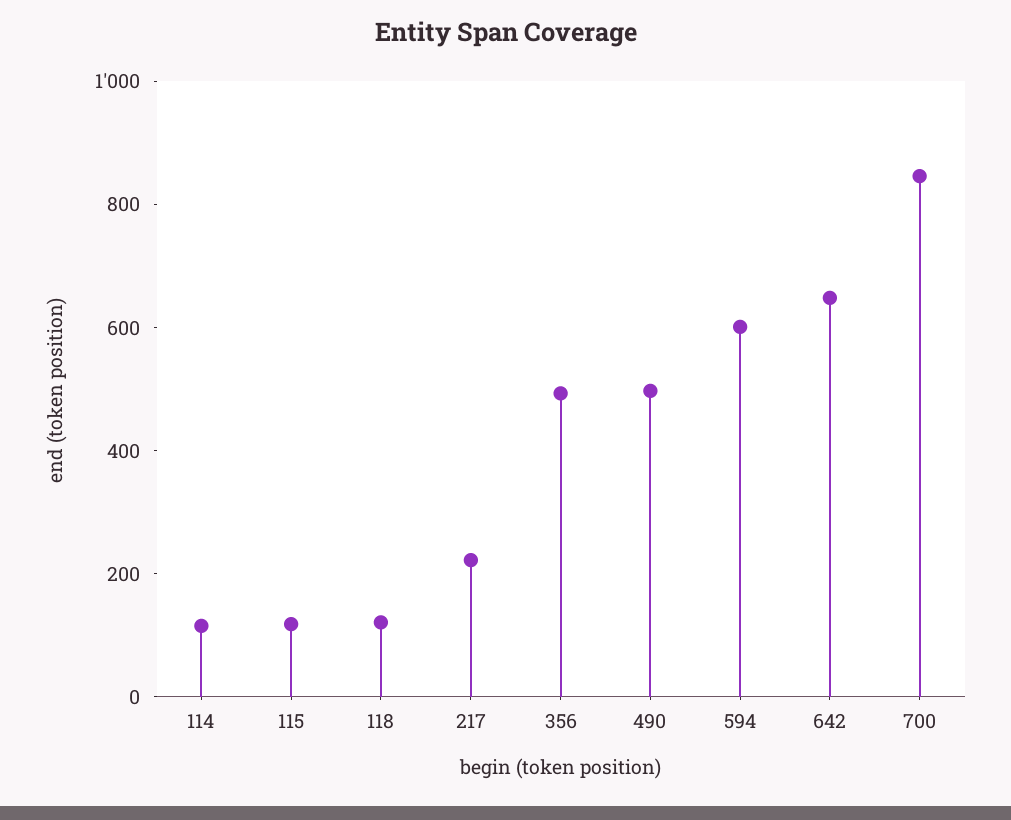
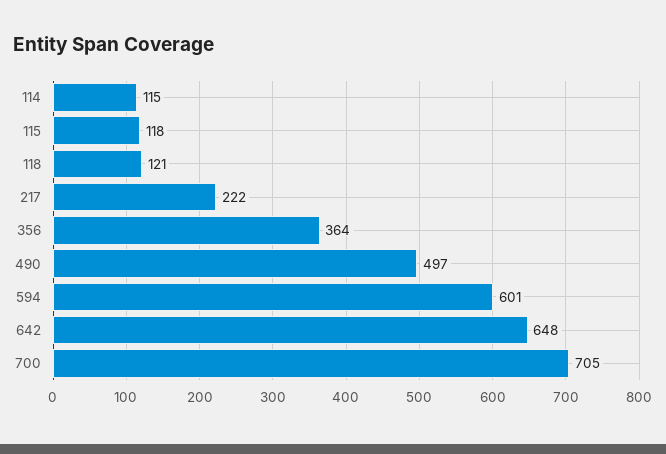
  {
    "114": 115,
    "115": 118,
    "118": 121,
    "217": 222,
-   "356": 500,
+   "356": 364,
    "490": 497,
    "594": 601,
    "642": 648,
-   "700": 850
+   "700": 705
  }

